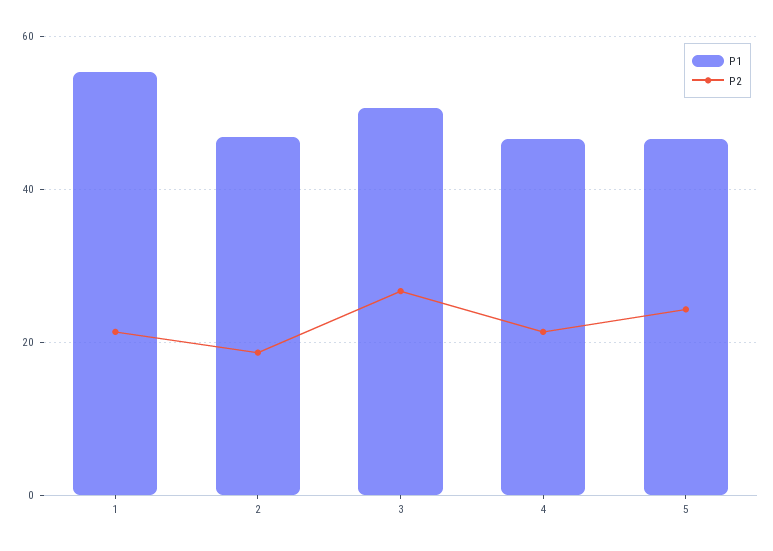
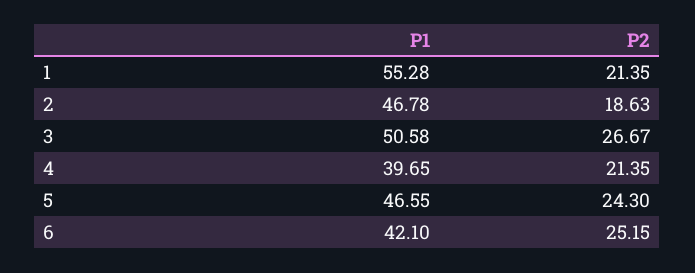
  {
    "P1": {
      "1": 55.28,
      "2": 46.78,
      "3": 50.58,
-     "4": 46,
+     "4": 39.65,
-     "5": 46.55
+     "5": 46.55,
+     "6": 42.1
    },
    "P2": {
      "1": 21.35,
      "2": 18.63,
      "3": 26.67,
      "4": 21.35,
-     "5": 24.3
+     "5": 24.3,
+     "6": 25.15
    }
  }

